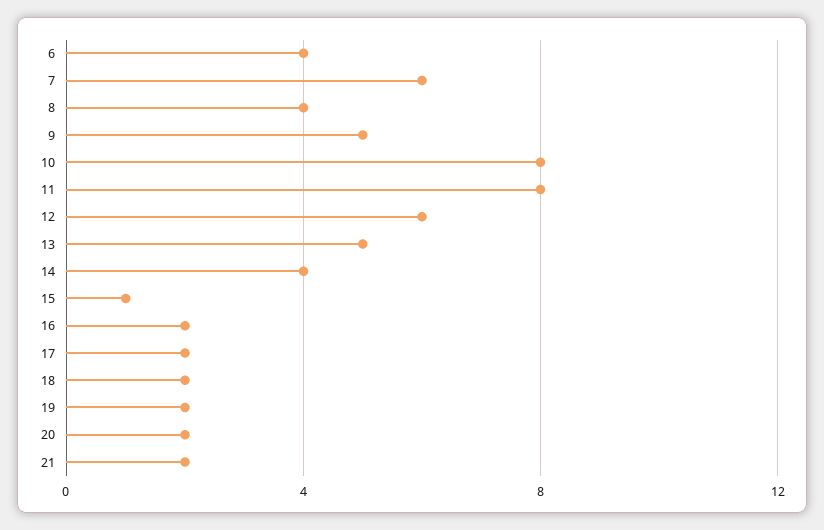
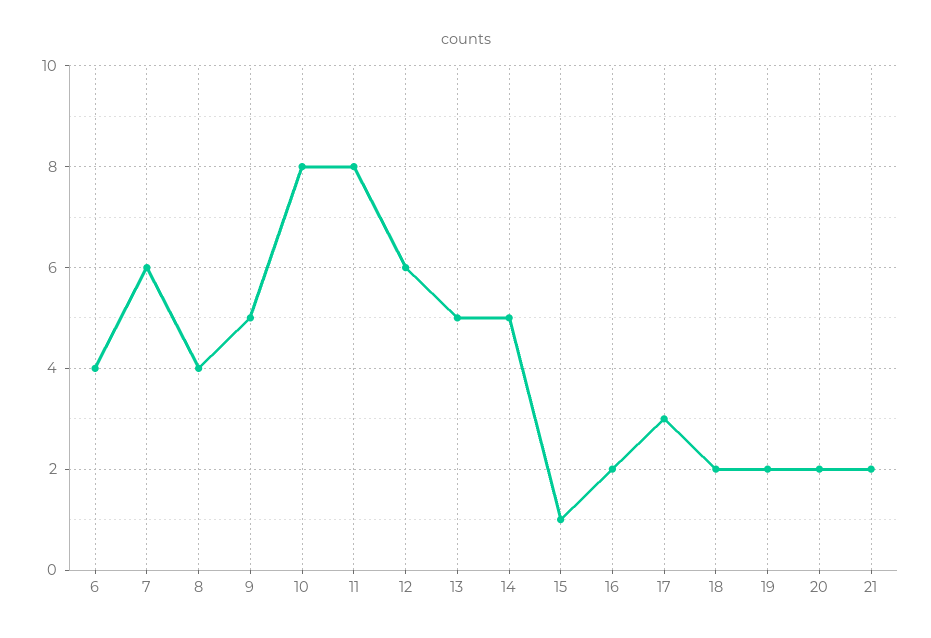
  {
    "6": 4,
    "7": 6,
    "8": 4,
    "9": 5,
    "10": 8,
    "11": 8,
    "12": 6,
    "13": 5,
-   "14": 4,
+   "14": 5,
    "15": 1,
    "16": 2,
-   "17": 2,
+   "17": 3,
    "18": 2,
    "19": 2,
    "20": 2,
    "21": 2
  }

